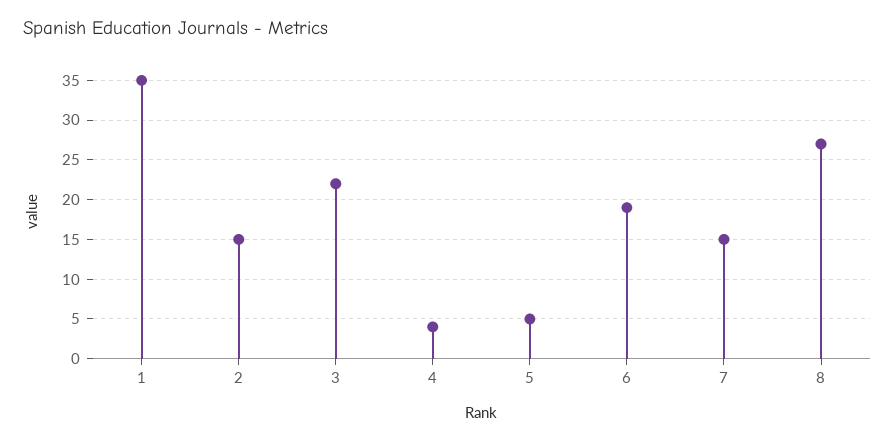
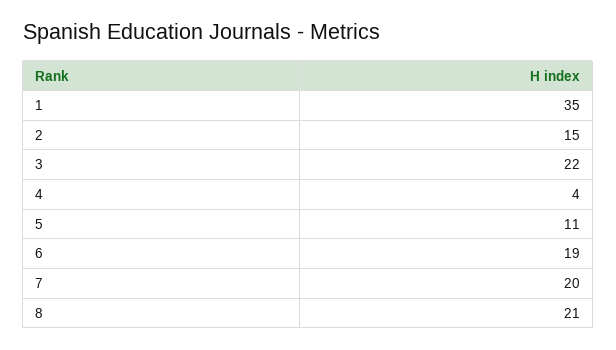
  {
    "1": 35,
    "2": 15,
    "3": 22,
    "4": 4,
-   "5": 5,
+   "5": 11,
    "6": 19,
-   "7": 15,
+   "7": 20,
-   "8": 27
+   "8": 21
  }

